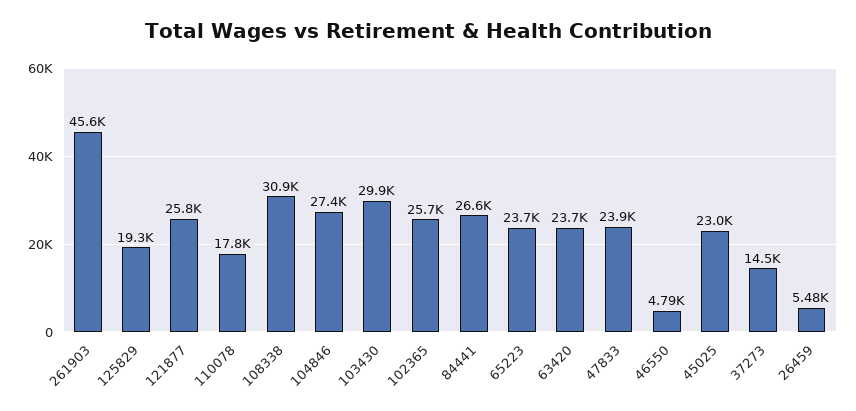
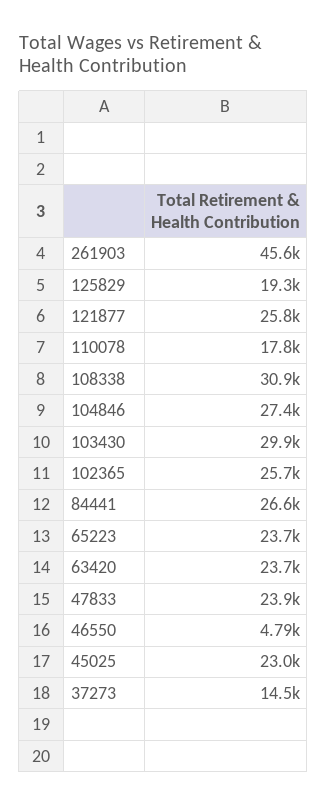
  {
    "261903": 45600,
    "125829": 19300,
    "121877": 25800,
    "110078": 17800,
    "108338": 30900,
    "104846": 27400,
    "103430": 29900,
    "102365": 25700,
    "84441": 26600,
    "65223": 23700,
    "63420": 23700,
    "47833": 23900,
    "46550": 4790,
    "45025": 23000,
-   "37273": 14500,
+   "37273": 14500
-   "26459": 5480
  }

